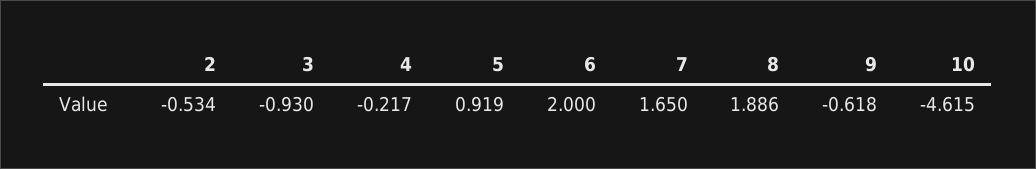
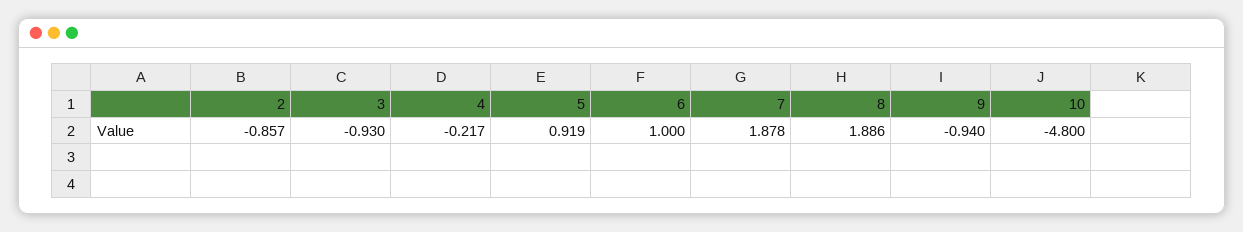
  {
-   "2": -0.534,
+   "2": -0.857,
    "3": -0.93,
    "4": -0.217,
    "5": 0.919,
-   "6": 2,
+   "6": 1,
-   "7": 1.65,
+   "7": 1.878,
    "8": 1.886,
-   "9": -0.618,
+   "9": -0.94,
-   "10": -4.615
+   "10": -4.8
  }

